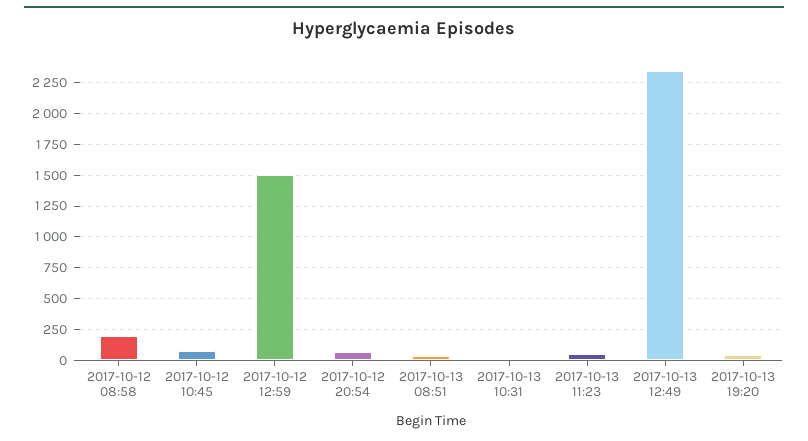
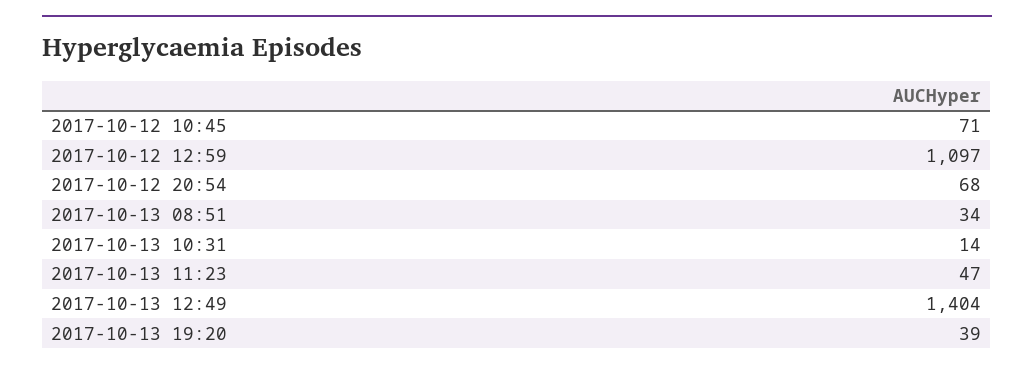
  {
-   "2017-10-12 08:58": 200,
    "2017-10-12 10:45": 71,
-   "2017-10-12 12:59": 1500,
+   "2017-10-12 12:59": 1097,
    "2017-10-12 20:54": 68,
    "2017-10-13 08:51": 34,
    "2017-10-13 10:31": 14,
    "2017-10-13 11:23": 47,
-   "2017-10-13 12:49": 2350,
+   "2017-10-13 12:49": 1404,
    "2017-10-13 19:20": 39
  }

